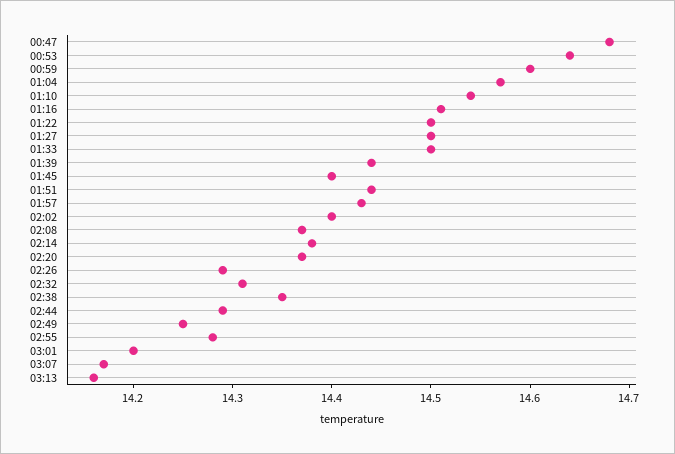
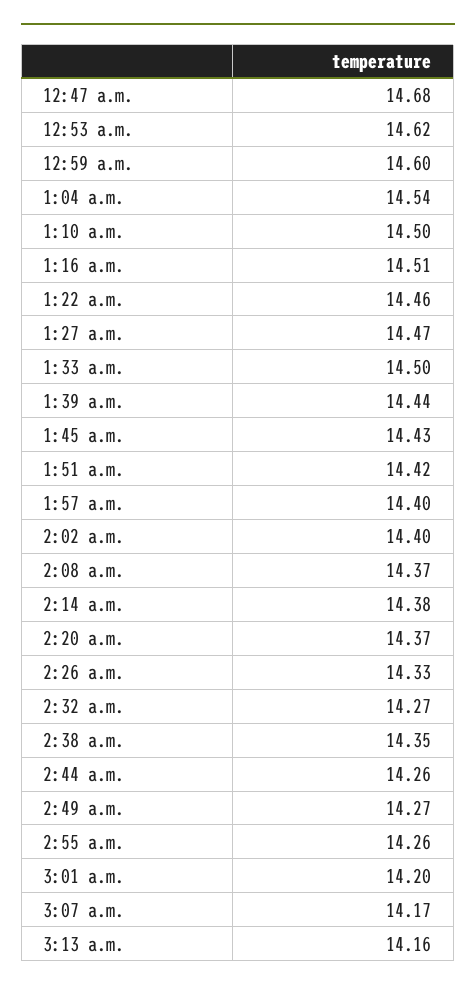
  {
    "00:47": 14.68,
-   "00:53": 14.64,
+   "00:53": 14.62,
    "00:59": 14.6,
-   "01:04": 14.57,
+   "01:04": 14.54,
-   "01:10": 14.54,
+   "01:10": 14.5,
    "01:16": 14.51,
-   "01:22": 14.5,
+   "01:22": 14.46,
-   "01:27": 14.5,
+   "01:27": 14.47,
    "01:33": 14.5,
    "01:39": 14.44,
-   "01:45": 14.4,
+   "01:45": 14.43,
-   "01:51": 14.44,
+   "01:51": 14.42,
-   "01:57": 14.43,
+   "01:57": 14.4,
    "02:02": 14.4,
    "02:08": 14.37,
    "02:14": 14.38,
    "02:20": 14.37,
-   "02:26": 14.29,
+   "02:26": 14.33,
-   "02:32": 14.31,
+   "02:32": 14.27,
    "02:38": 14.35,
-   "02:44": 14.29,
+   "02:44": 14.26,
-   "02:49": 14.25,
+   "02:49": 14.27,
-   "02:55": 14.28,
+   "02:55": 14.26,
    "03:01": 14.2,
    "03:07": 14.17,
    "03:13": 14.16
  }

